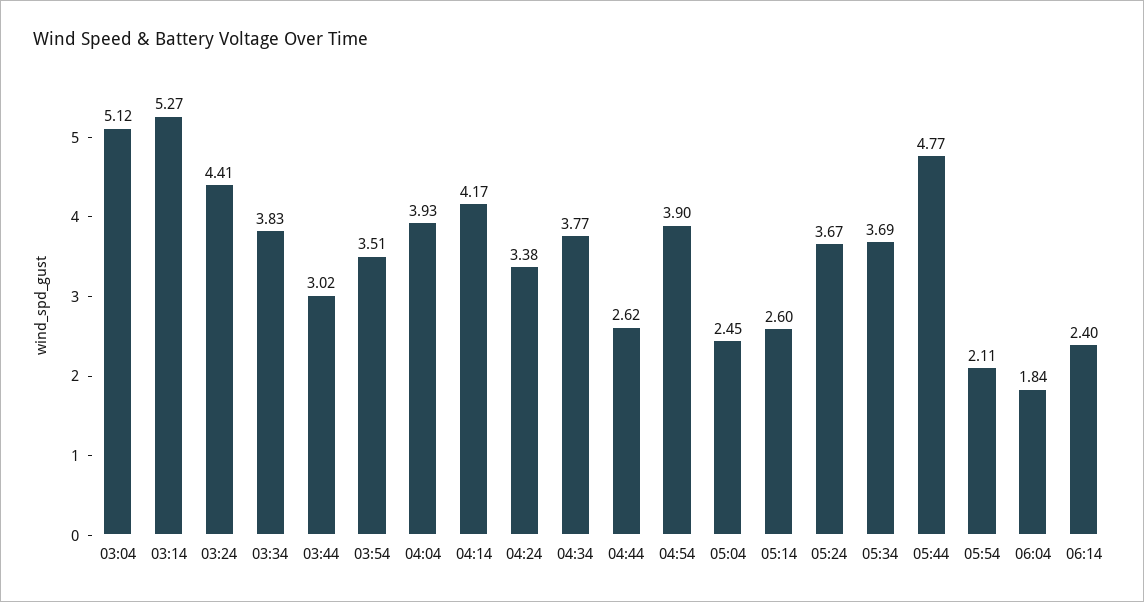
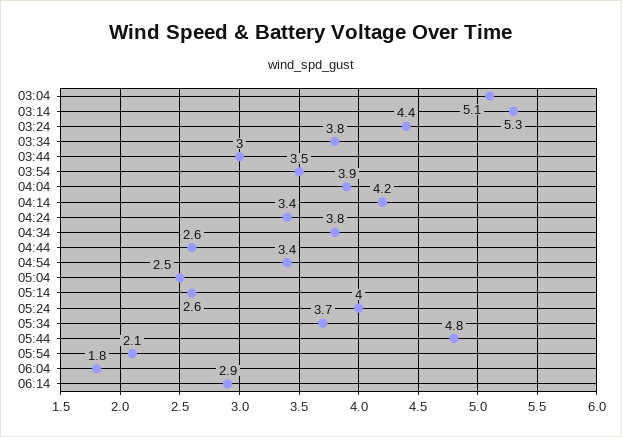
  {
    "03:04": 5.12,
    "03:14": 5.27,
    "03:24": 4.41,
    "03:34": 3.83,
    "03:44": 3.02,
    "03:54": 3.51,
    "04:04": 3.93,
    "04:14": 4.17,
    "04:24": 3.38,
    "04:34": 3.77,
    "04:44": 2.62,
-   "04:54": 3.9,
+   "04:54": 3.4,
    "05:04": 2.45,
    "05:14": 2.6,
-   "05:24": 3.67,
+   "05:24": 4,
    "05:34": 3.69,
    "05:44": 4.77,
    "05:54": 2.11,
    "06:04": 1.84,
-   "06:14": 2.4
+   "06:14": 2.9
  }

